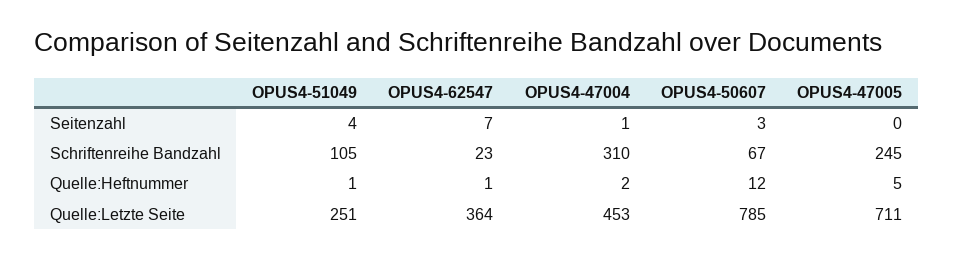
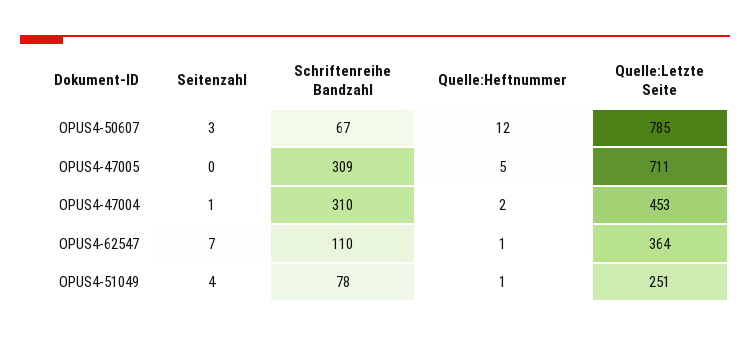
  {
    "OPUS4-51049": {
      "Seitenzahl": 4,
-     "Schriftenreihe Bandzahl": 105,
+     "Schriftenreihe Bandzahl": 78,
      "Quelle:Heftnummer": 1,
      "Quelle:Letzte Seite": 251
    },
    "OPUS4-62547": {
      "Seitenzahl": 7,
-     "Schriftenreihe Bandzahl": 23,
+     "Schriftenreihe Bandzahl": 110,
      "Quelle:Heftnummer": 1,
      "Quelle:Letzte Seite": 364
    },
    "OPUS4-47004": {
      "Seitenzahl": 1,
      "Schriftenreihe Bandzahl": 310,
      "Quelle:Heftnummer": 2,
      "Quelle:Letzte Seite": 453
    },
    "OPUS4-50607": {
      "Seitenzahl": 3,
      "Schriftenreihe Bandzahl": 67,
      "Quelle:Heftnummer": 12,
      "Quelle:Letzte Seite": 785
    },
    "OPUS4-47005": {
      "Seitenzahl": 0,
-     "Schriftenreihe Bandzahl": 245,
+     "Schriftenreihe Bandzahl": 309,
      "Quelle:Heftnummer": 5,
      "Quelle:Letzte Seite": 711
    }
  }

